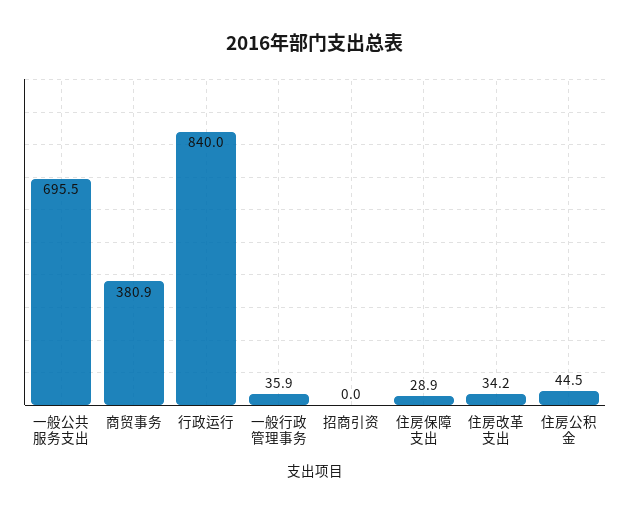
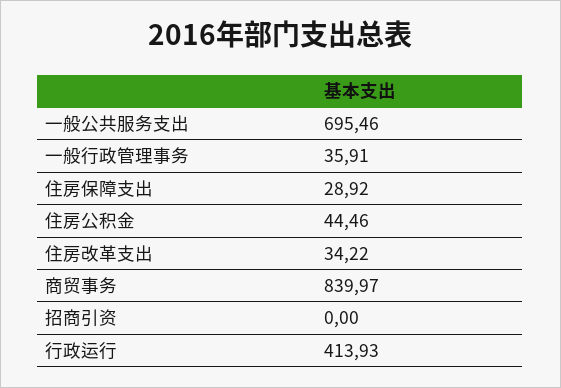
  {
    "一般公共服务支出": 695.46,
-   "商贸事务": 380.9,
+   "商贸事务": 839.97,
-   "行政运行": 840,
+   "行政运行": 413.93,
    "一般行政管理事务": 35.91,
    "招商引资": 0,
    "住房保障支出": 28.92,
    "住房改革支出": 34.22,
    "住房公积金": 44.46
  }

